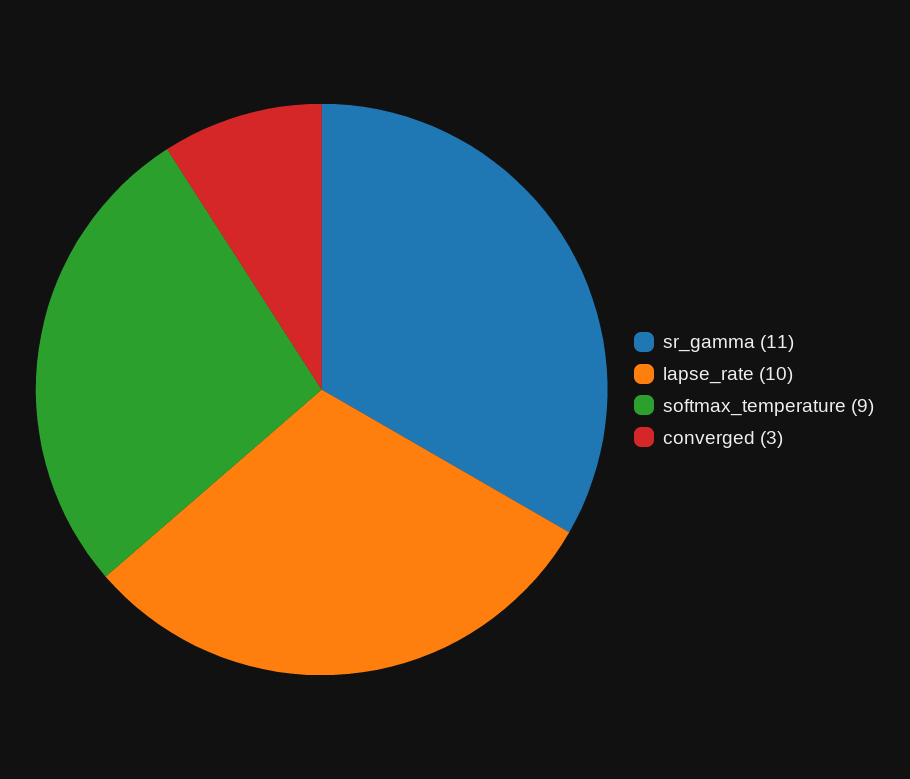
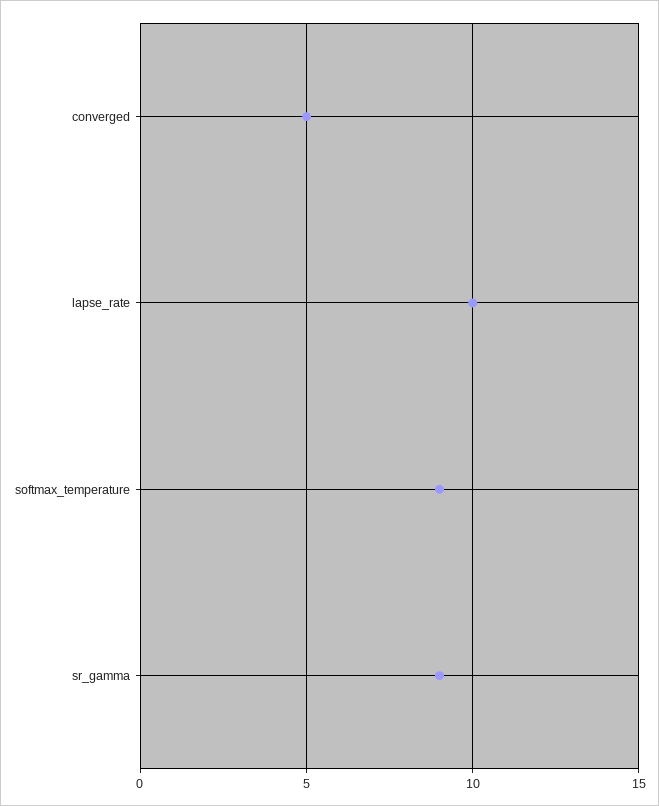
  {
-   "sr_gamma": 11,
+   "sr_gamma": 9,
    "lapse_rate": 10,
    "softmax_temperature": 9,
-   "converged": 3
+   "converged": 5
  }

